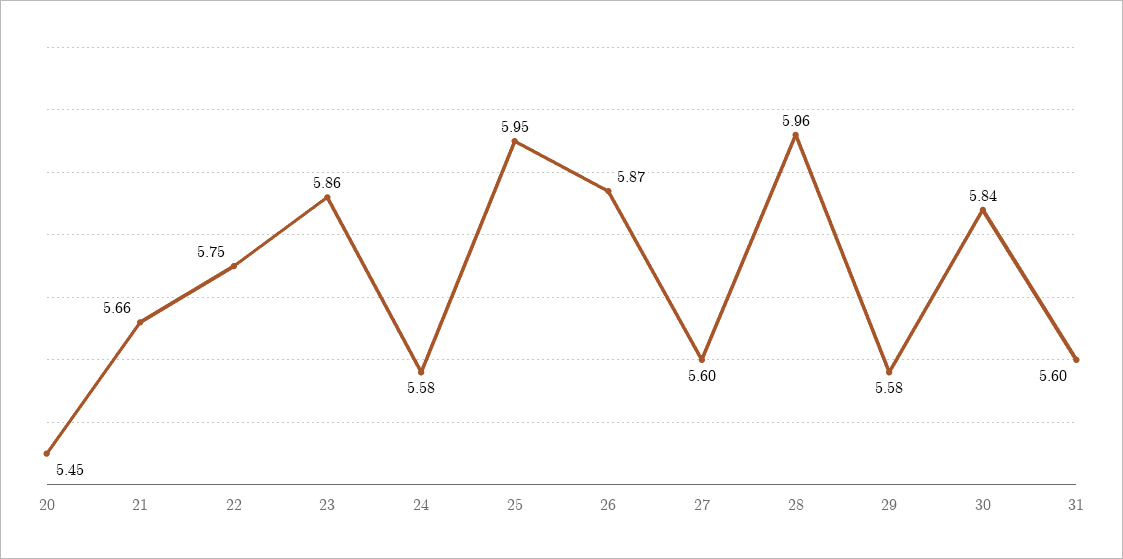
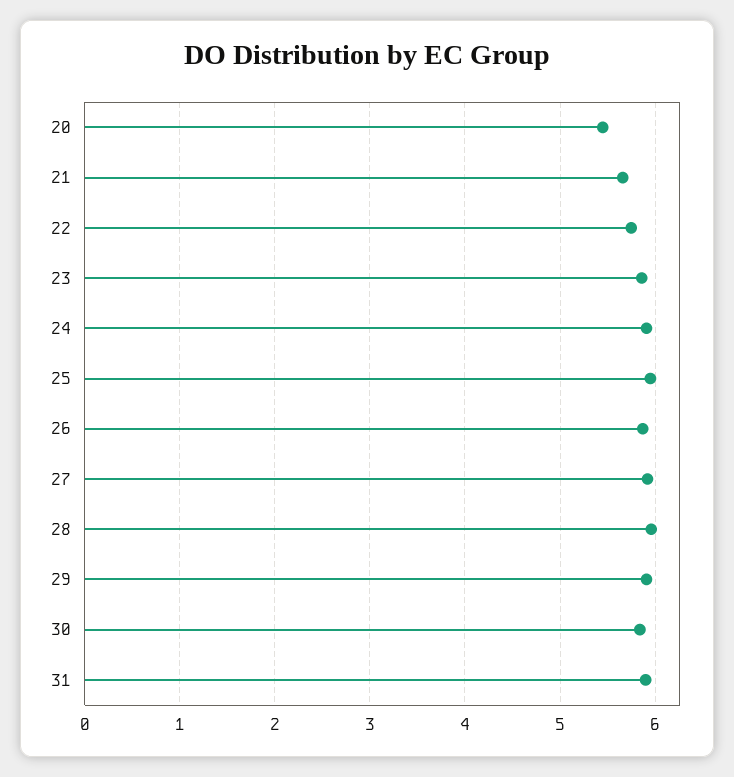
  {
    "20": 5.45,
    "21": 5.66,
    "22": 5.75,
    "23": 5.86,
-   "24": 5.58,
+   "24": 5.9,
    "25": 5.95,
    "26": 5.87,
-   "27": 5.6,
+   "27": 5.9,
    "28": 5.96,
-   "29": 5.58,
+   "29": 5.9,
    "30": 5.84,
-   "31": 5.6
+   "31": 5.9
  }

